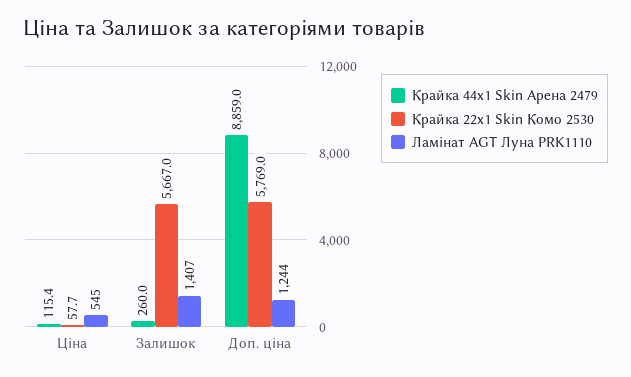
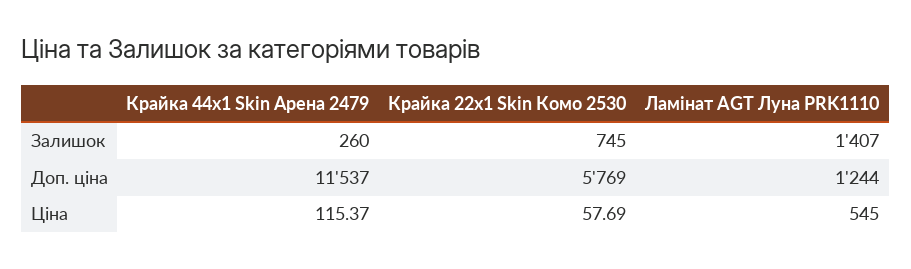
  {
    "Крайка 44x1 Skin Арена 2479": {
      "Ціна": 115.37,
      "Залишок": 260,
-     "Доп. ціна": 8859
+     "Доп. ціна": 11537
    },
    "Крайка 22x1 Skin Комо 2530": {
      "Ціна": 57.69,
-     "Залишок": 5667,
+     "Залишок": 745,
      "Доп. ціна": 5769
    },
    "Ламінат AGT Луна PRK1110": {
      "Ціна": 545,
      "Залишок": 1407,
      "Доп. ціна": 1244
    }
  }

